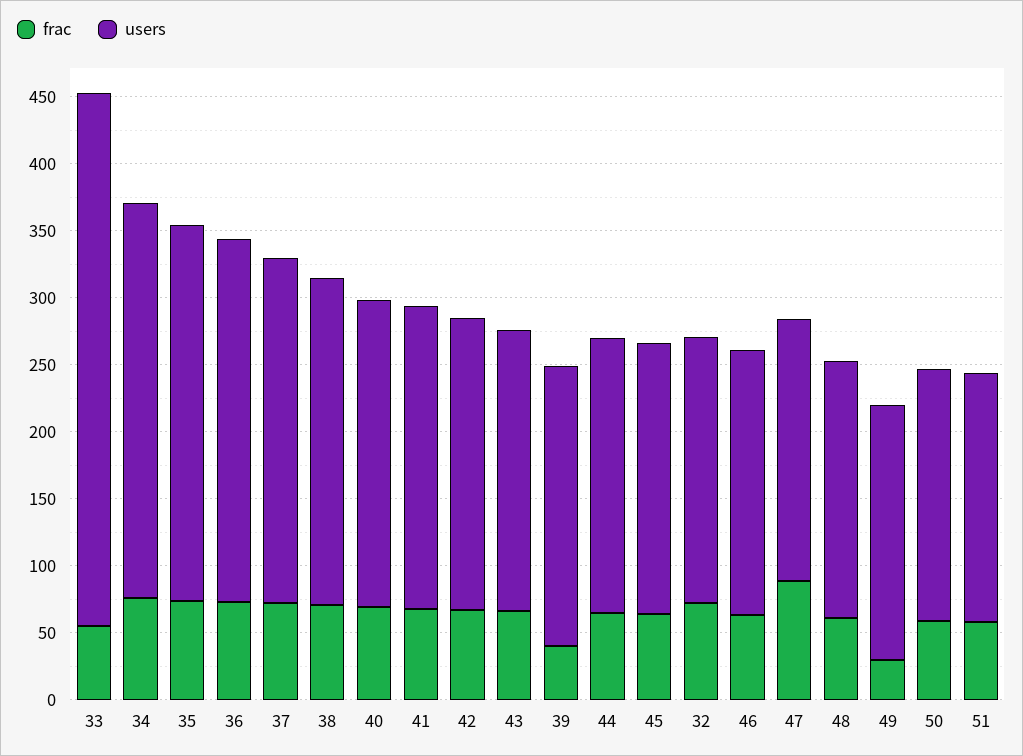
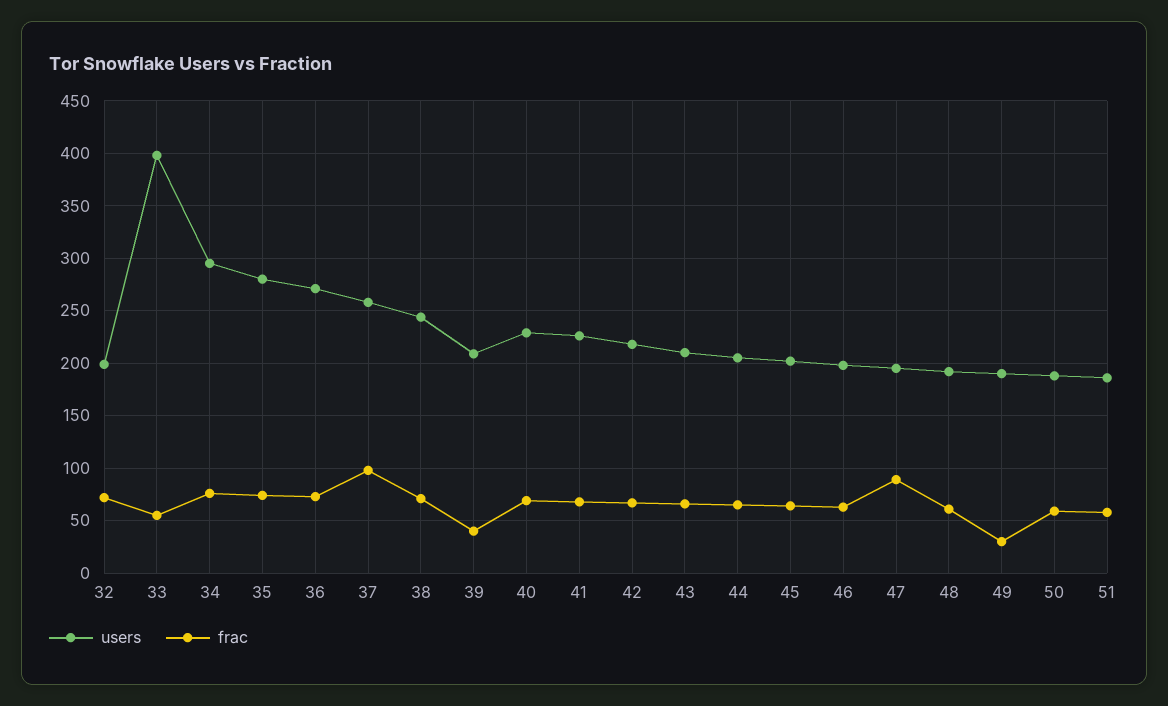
  {
    "frac": {
      "33": 60,
      "34": 80,
      "35": 70,
      "36": 70,
-     "37": 70,
+     "37": 100,
      "38": 70,
      "40": 70,
      "41": 70,
      "42": 70,
      "43": 70,
      "39": 40,
      "44": 70,
      "45": 60,
      "32": 70,
      "46": 60,
      "47": 90,
      "48": 60,
      "49": 30,
      "50": 60,
      "51": 60
    },
    "users": {
      "33": 400,
      "34": 300,
      "35": 280,
      "36": 270,
      "37": 260,
      "38": 240,
      "40": 230,
      "41": 230,
      "42": 220,
      "43": 210,
      "39": 210,
      "44": 210,
      "45": 200,
      "32": 200,
      "46": 200,
      "47": 200,
      "48": 190,
      "49": 190,
      "50": 190,
      "51": 190
    }
  }

